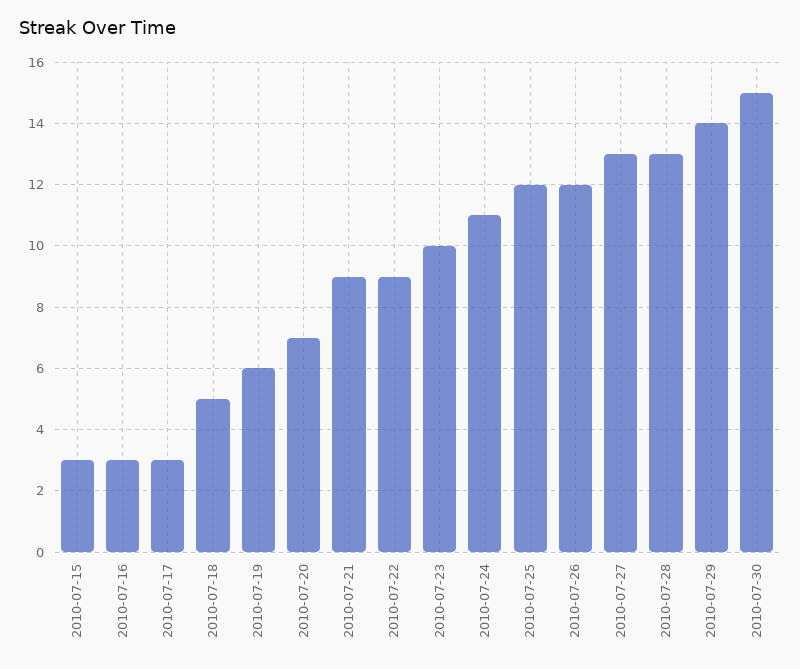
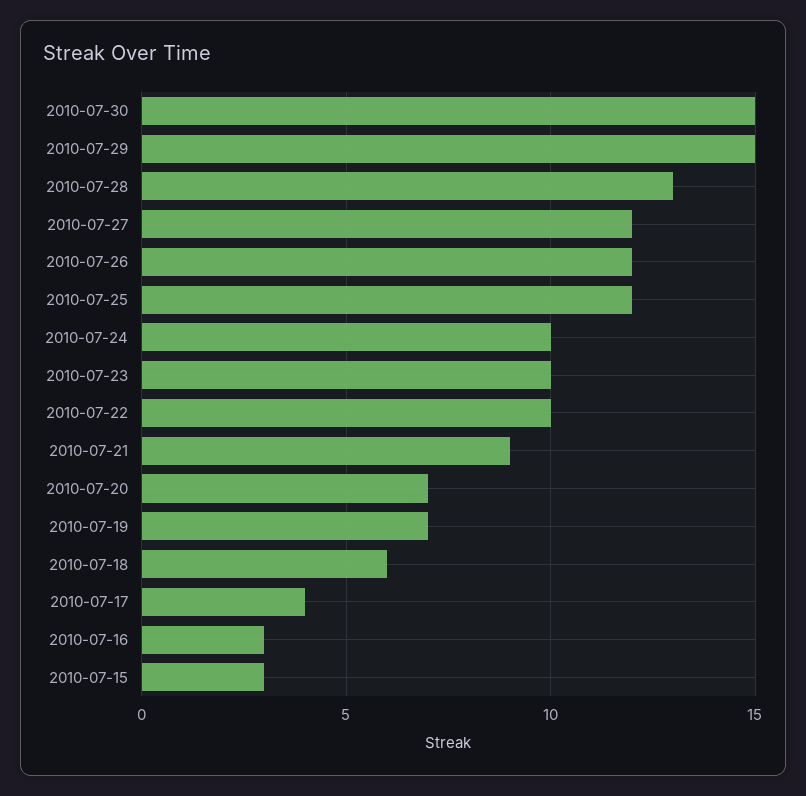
  {
    "2010-07-15": 3,
    "2010-07-16": 3,
-   "2010-07-17": 3,
+   "2010-07-17": 4,
-   "2010-07-18": 5,
+   "2010-07-18": 6,
-   "2010-07-19": 6,
+   "2010-07-19": 7,
    "2010-07-20": 7,
    "2010-07-21": 9,
-   "2010-07-22": 9,
+   "2010-07-22": 10,
    "2010-07-23": 10,
-   "2010-07-24": 11,
+   "2010-07-24": 10,
    "2010-07-25": 12,
    "2010-07-26": 12,
-   "2010-07-27": 13,
+   "2010-07-27": 12,
    "2010-07-28": 13,
-   "2010-07-29": 14,
+   "2010-07-29": 15,
    "2010-07-30": 15
  }

